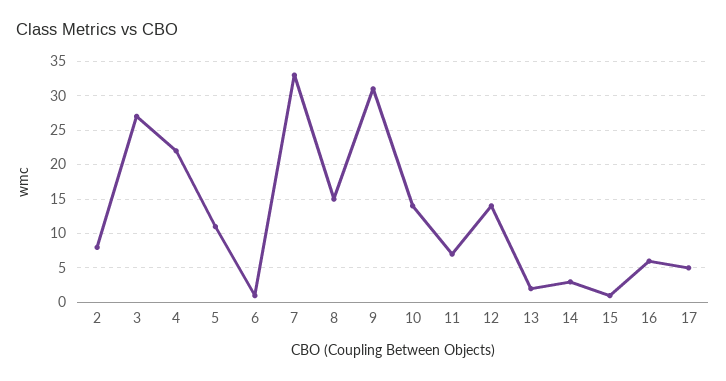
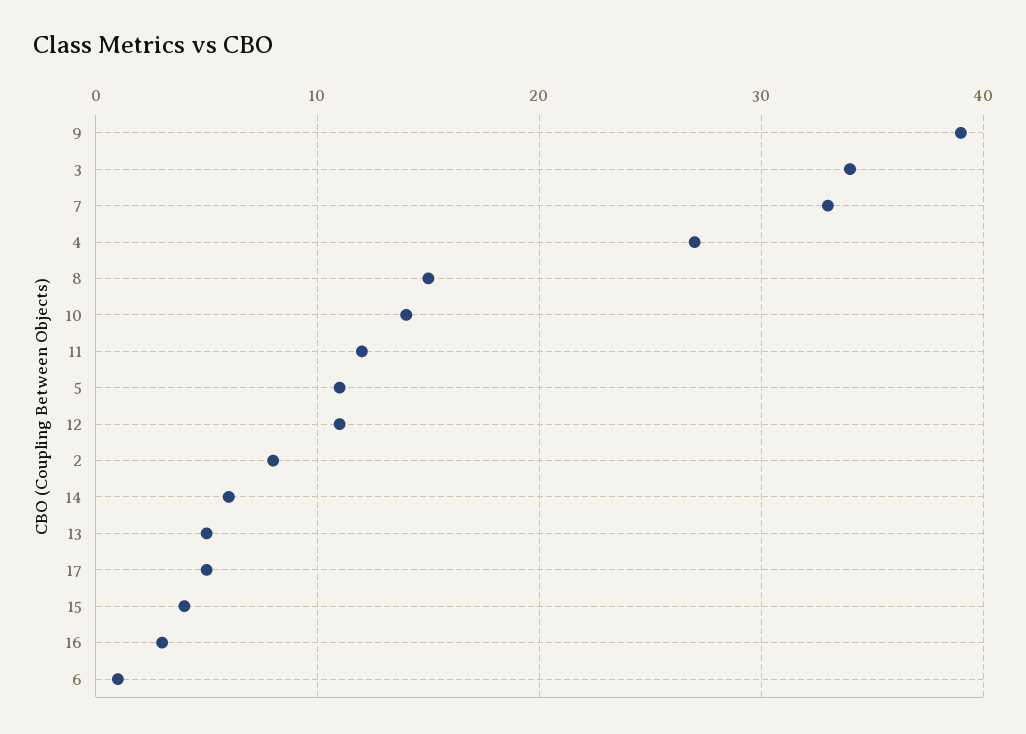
  {
    "2": 8,
-   "3": 27,
+   "3": 34,
-   "4": 22,
+   "4": 27,
    "5": 11,
    "6": 1,
    "7": 33,
    "8": 15,
-   "9": 31,
+   "9": 39,
    "10": 14,
-   "11": 7,
+   "11": 12,
-   "12": 14,
+   "12": 11,
-   "13": 2,
+   "13": 5,
-   "14": 3,
+   "14": 6,
-   "15": 1,
+   "15": 4,
-   "16": 6,
+   "16": 3,
    "17": 5
  }

